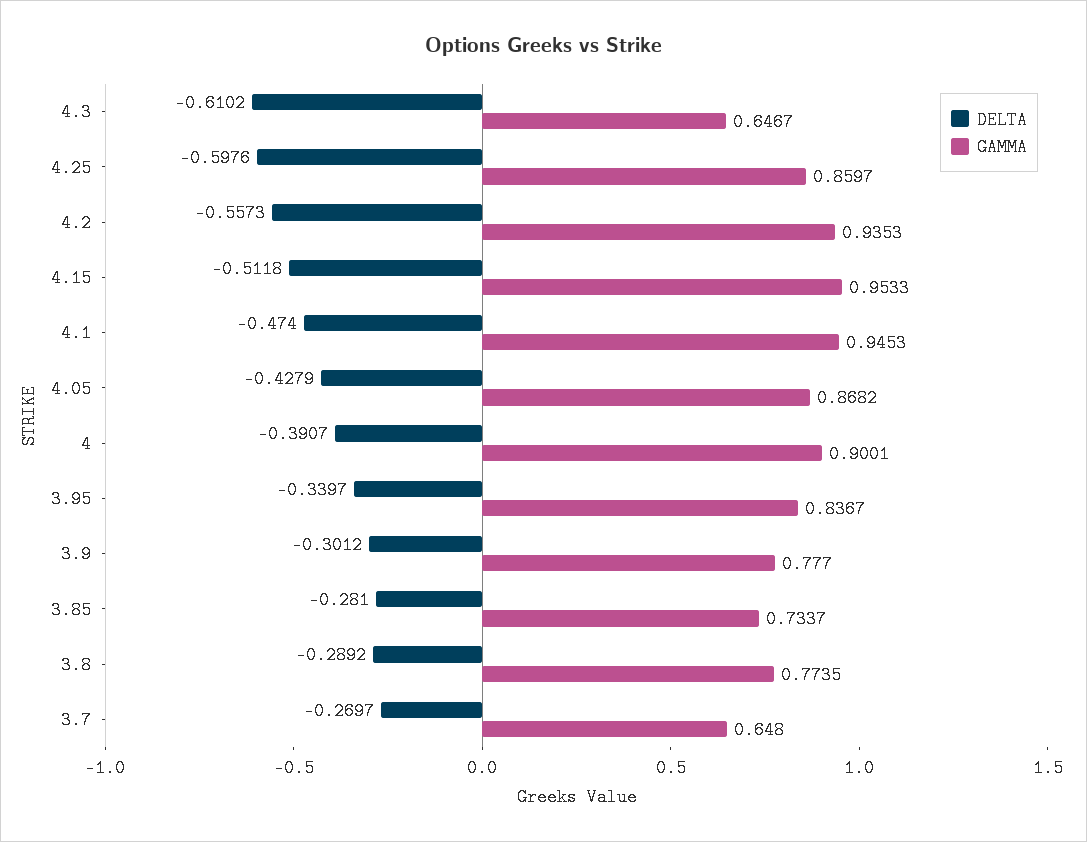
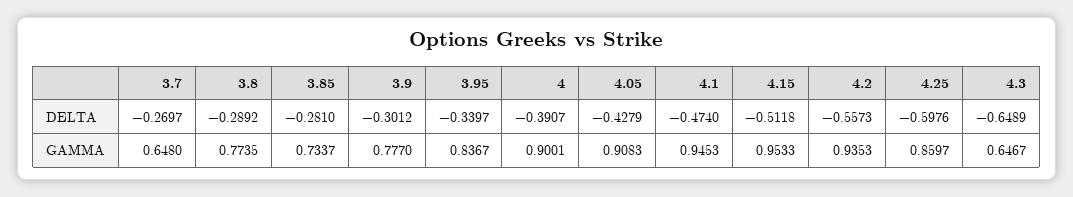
  {
    "DELTA": {
-     "4.3": -0.6102,
+     "4.3": -0.6489,
      "4.25": -0.5976,
      "4.2": -0.5573,
      "4.15": -0.5118,
      "4.1": -0.474,
      "4.05": -0.4279,
      "4": -0.3907,
      "3.95": -0.3397,
      "3.9": -0.3012,
      "3.85": -0.281,
      "3.8": -0.2892,
      "3.7": -0.2697
    },
    "GAMMA": {
      "4.3": 0.6467,
      "4.25": 0.8597,
      "4.2": 0.9353,
      "4.15": 0.9533,
      "4.1": 0.9453,
-     "4.05": 0.8682,
+     "4.05": 0.9083,
      "4": 0.9001,
      "3.95": 0.8367,
      "3.9": 0.777,
      "3.85": 0.7337,
      "3.8": 0.7735,
      "3.7": 0.648
    }
  }

